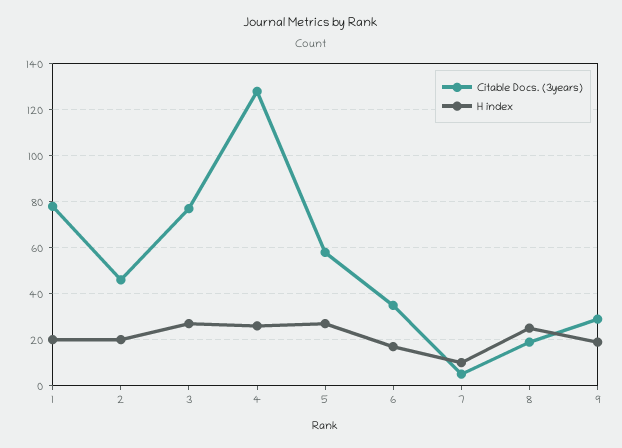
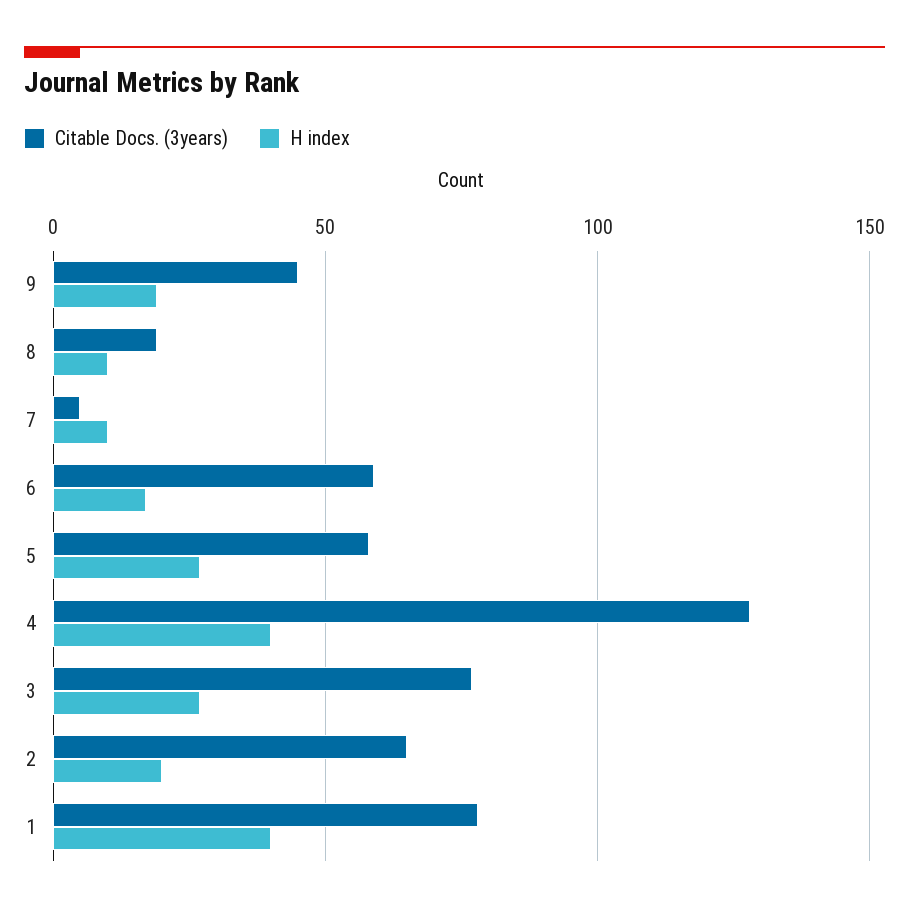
  {
    "Citable Docs. (3years)": {
      "1": 80,
-     "2": 45,
+     "2": 65,
      "3": 75,
      "4": 130,
      "5": 60,
-     "6": 35,
+     "6": 60,
      "7": 5,
      "8": 20,
-     "9": 30
+     "9": 45
    },
    "H index": {
-     "1": 20,
+     "1": 40,
      "2": 20,
      "3": 25,
-     "4": 25,
+     "4": 40,
      "5": 25,
      "6": 15,
      "7": 10,
-     "8": 25,
+     "8": 10,
      "9": 20
    }
  }

